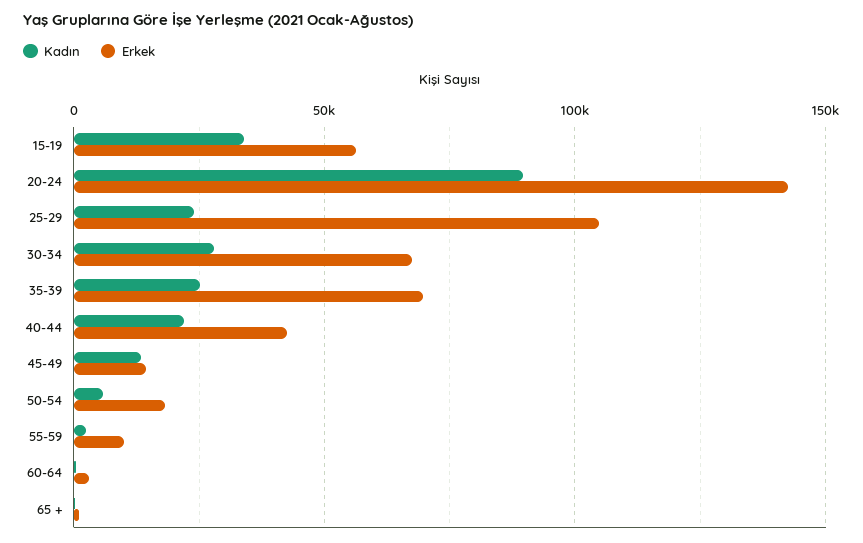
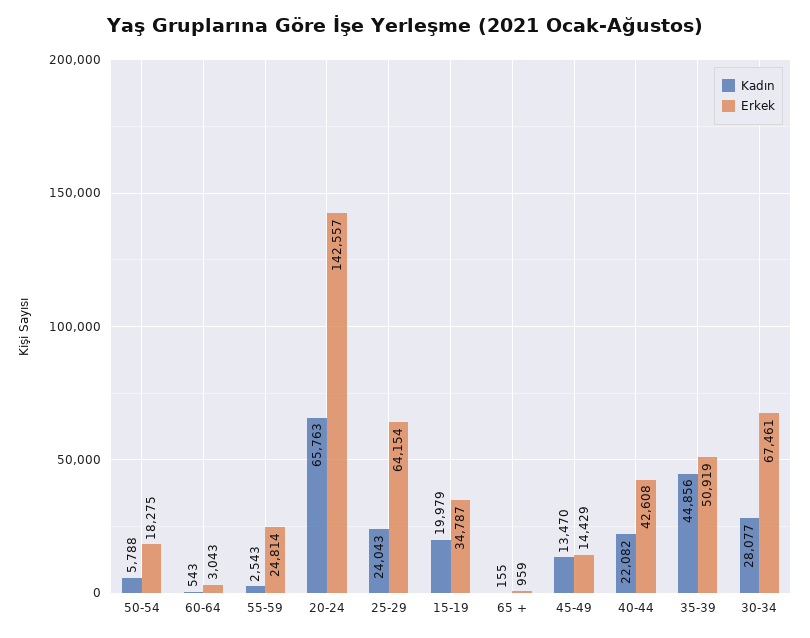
  {
    "Kadın": {
-     "15-19": 35000,
+     "15-19": 19979,
-     "20-24": 90000,
+     "20-24": 65763,
      "25-29": 24043,
      "30-34": 28077,
-     "35-39": 25000,
+     "35-39": 44856,
      "40-44": 22082,
      "45-49": 13470,
      "50-54": 5788,
      "55-59": 2543,
      "60-64": 543,
      "65 +": 155
    },
    "Erkek": {
-     "15-19": 55000,
+     "15-19": 34787,
      "20-24": 142557,
-     "25-29": 105000,
+     "25-29": 64154,
      "30-34": 67461,
-     "35-39": 70000,
+     "35-39": 50919,
      "40-44": 42608,
      "45-49": 14429,
      "50-54": 18275,
-     "55-59": 10000,
+     "55-59": 24814,
      "60-64": 3043,
      "65 +": 959
    }
  }

